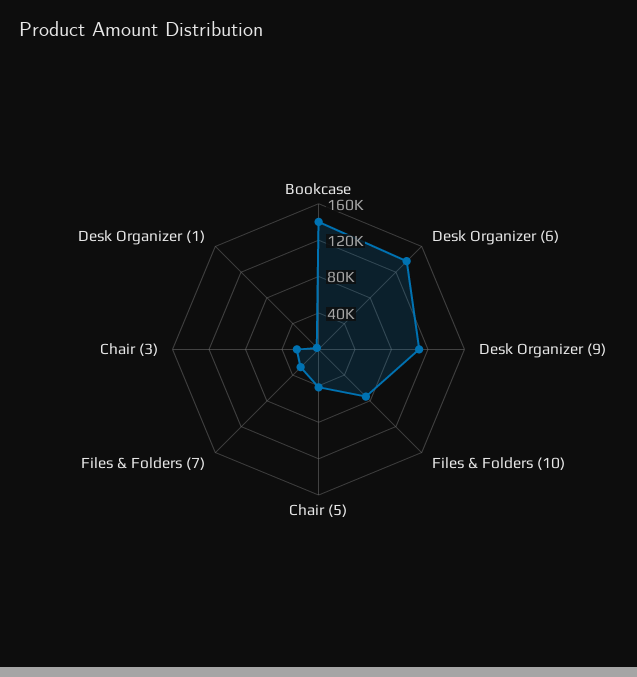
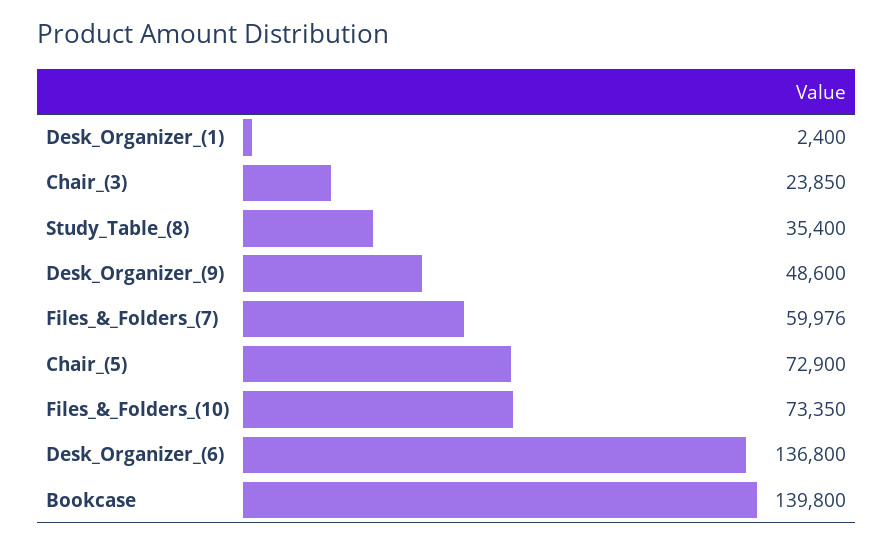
  {
    "Bookcase": 139800,
    "Desk Organizer (6)": 136800,
-   "Desk Organizer (9)": 110000,
+   "Desk Organizer (9)": 48600,
    "Files & Folders (10)": 73350,
-   "Chair (5)": 40000,
+   "Chair (5)": 72900,
-   "Files & Folders (7)": 30000,
+   "Files & Folders (7)": 59976,
    "Chair (3)": 23850,
-   "Desk Organizer (1)": 2400
+   "Desk Organizer (1)": 2400,
+   "Study_Table_(8)": 35400
  }

